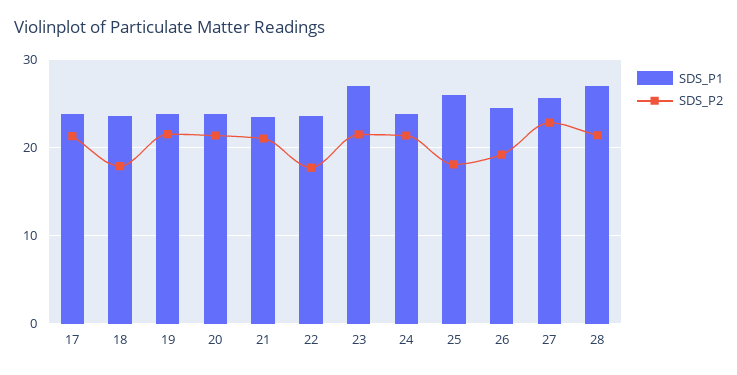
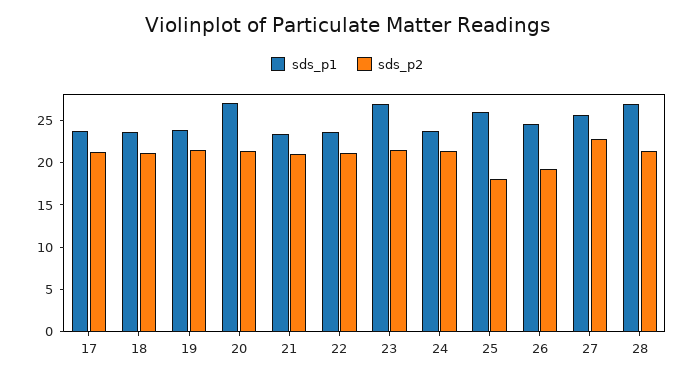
  {
    "SDS_P1": {
      "17": 24,
      "18": 24,
      "19": 24,
-     "20": 24,
+     "20": 27,
      "21": 23,
      "22": 24,
      "23": 27,
      "24": 24,
      "25": 26,
      "26": 25,
      "27": 26,
      "28": 27
    },
    "SDS_P2": {
      "17": 21,
-     "18": 18,
+     "18": 21,
      "19": 22,
      "20": 21,
      "21": 21,
-     "22": 18,
+     "22": 21,
      "23": 22,
      "24": 21,
      "25": 18,
      "26": 19,
      "27": 23,
      "28": 21
    }
  }

